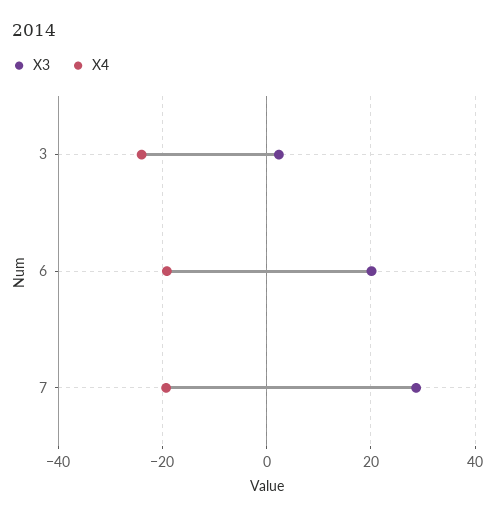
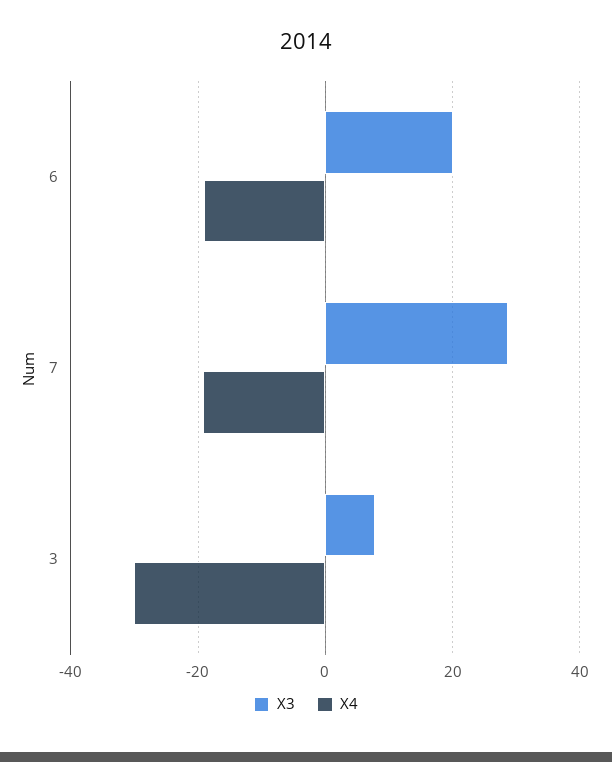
  {
    "X3": {
-     "3": 2,
+     "3": 8,
      "6": 20,
      "7": 28
    },
    "X4": {
-     "3": -24,
+     "3": -30,
      "6": -20,
      "7": -20
    }
  }

